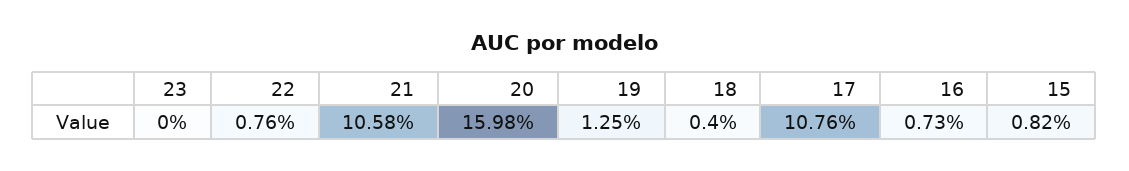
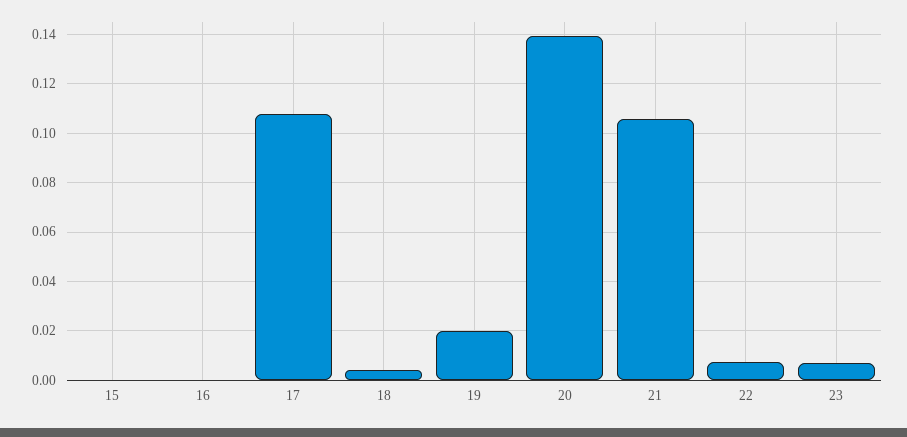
  {
-   "23": 0,
+   "23": 0.0075,
    "22": 0.0076,
    "21": 0.1058,
-   "20": 0.1598,
+   "20": 0.14,
-   "19": 0.0125,
+   "19": 0.02,
    "18": 0.004,
    "17": 0.1076,
-   "16": 0.0073,
+   "16": 0,
-   "15": 0.0082
+   "15": 0
  }

